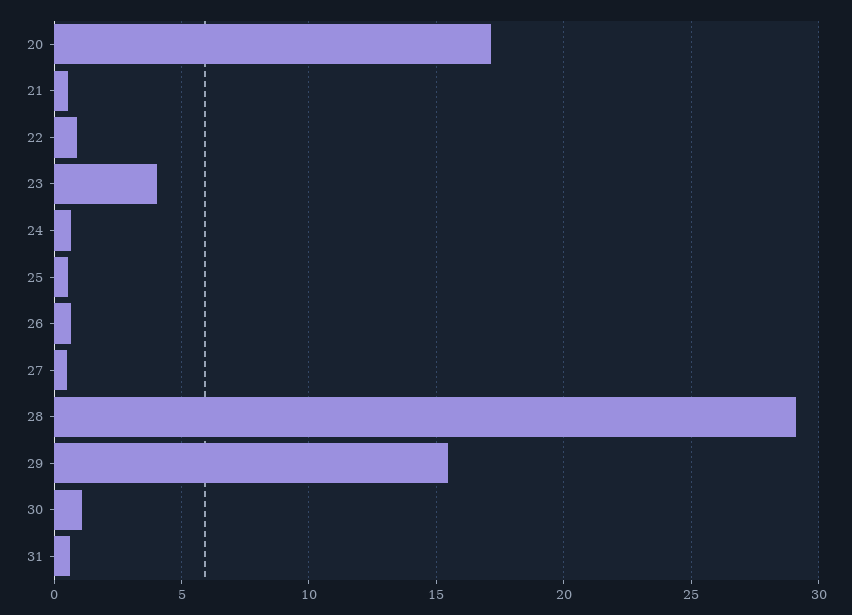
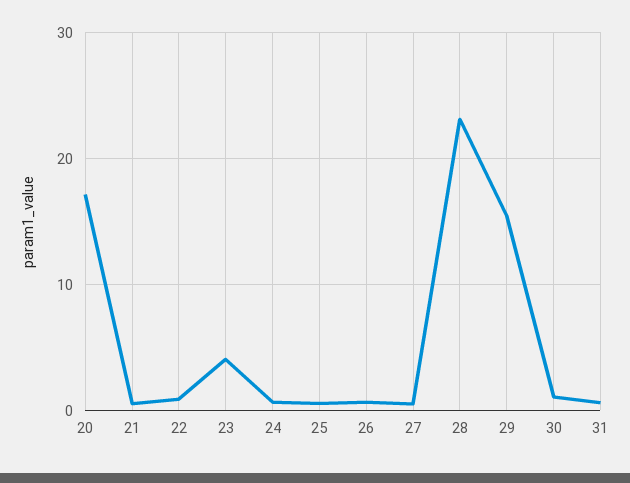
  {
    "20": 17,
    "21": 0.5,
    "22": 1,
    "23": 4,
    "24": 0.5,
    "25": 0.5,
    "26": 0.5,
    "27": 0.5,
-   "28": 29,
+   "28": 23,
    "29": 15.5,
    "30": 1,
    "31": 0.5
  }

